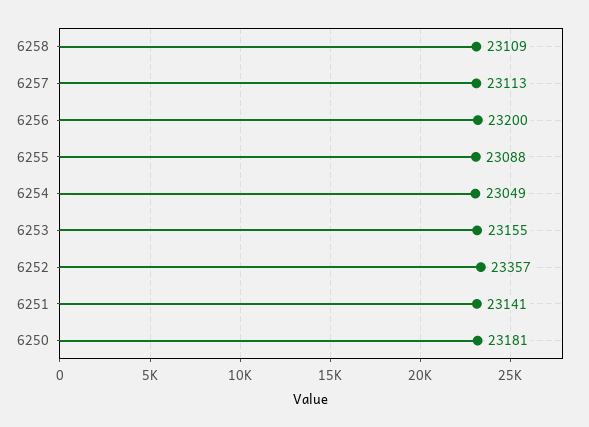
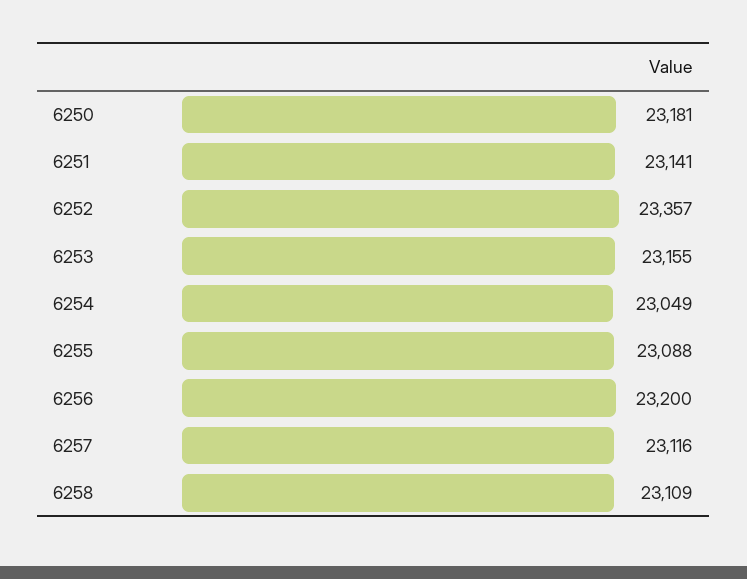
  {
    "6258": 23109,
-   "6257": 23113,
+   "6257": 23116,
    "6256": 23200,
    "6255": 23088,
    "6254": 23049,
    "6253": 23155,
    "6252": 23357,
    "6251": 23141,
    "6250": 23181
  }

